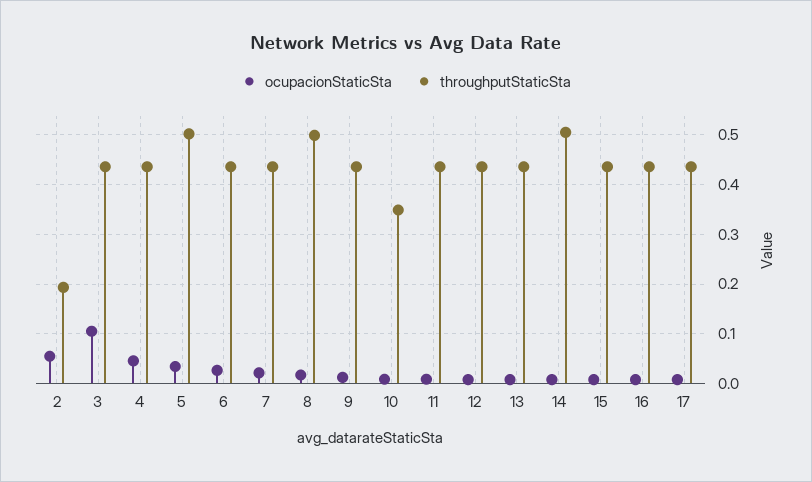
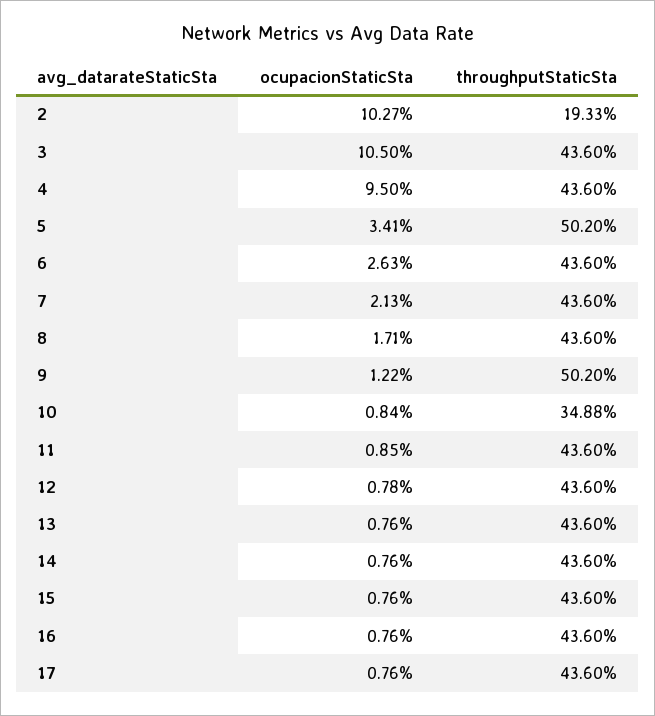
  {
    "ocupacionStaticSta": {
-     "2": 0.06,
+     "2": 0.1027,
      "3": 0.105,
-     "4": 0.04,
+     "4": 0.095,
      "5": 0.0341,
      "6": 0.0263,
      "7": 0.0213,
      "8": 0.0171,
      "9": 0.0122,
      "10": 0.0084,
      "11": 0.0085,
      "12": 0.0078,
      "13": 0.0076,
      "14": 0.0076,
      "15": 0.0076,
      "16": 0.0076,
      "17": 0.0076
    },
    "throughputStaticSta": {
      "2": 0.1933,
      "3": 0.436,
      "4": 0.436,
      "5": 0.502,
      "6": 0.436,
      "7": 0.436,
-     "8": 0.5,
+     "8": 0.436,
-     "9": 0.44,
+     "9": 0.502,
      "10": 0.3488,
      "11": 0.436,
      "12": 0.436,
      "13": 0.436,
-     "14": 0.5,
+     "14": 0.436,
      "15": 0.436,
      "16": 0.436,
      "17": 0.436
    }
  }

